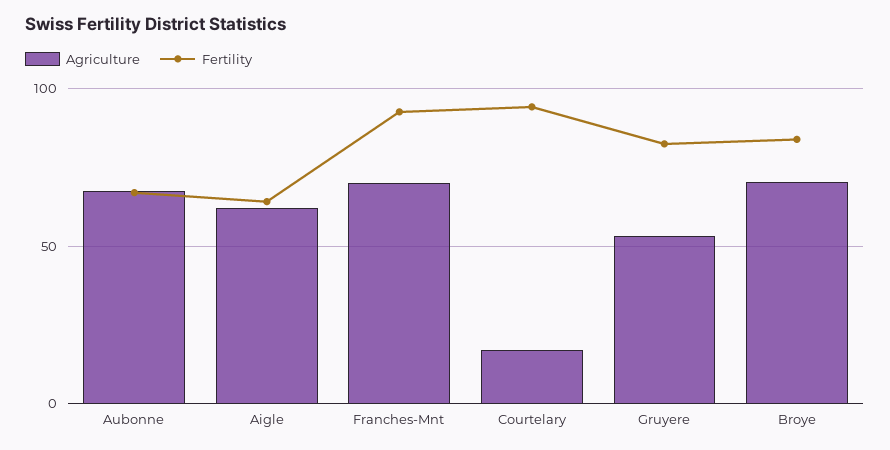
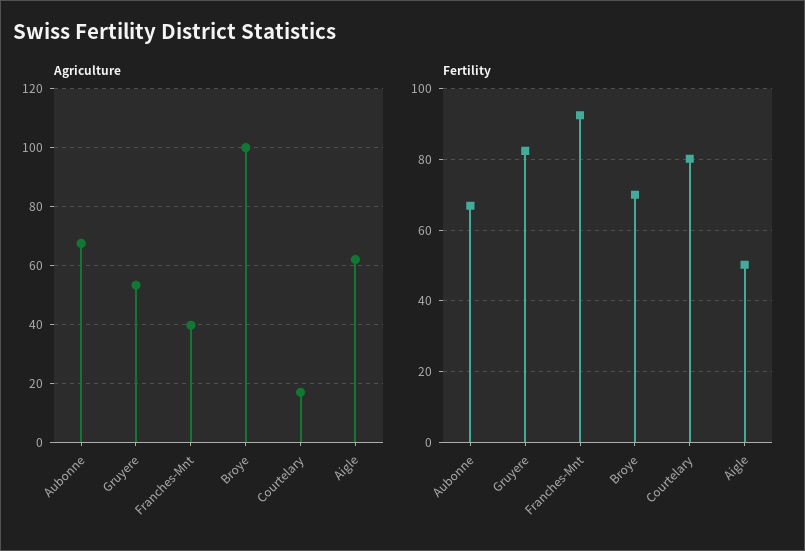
  {
    "Agriculture": {
      "Aubonne": 67.5,
      "Aigle": 62.5,
-     "Franches-Mnt": 70,
+     "Franches-Mnt": 40,
      "Courtelary": 17.5,
      "Gruyere": 52.5,
-     "Broye": 70
+     "Broye": 100
    },
    "Fertility": {
      "Aubonne": 66,
-     "Aigle": 65,
+     "Aigle": 50,
      "Franches-Mnt": 92,
-     "Courtelary": 95,
+     "Courtelary": 80,
      "Gruyere": 82,
-     "Broye": 85
+     "Broye": 70
    }
  }

